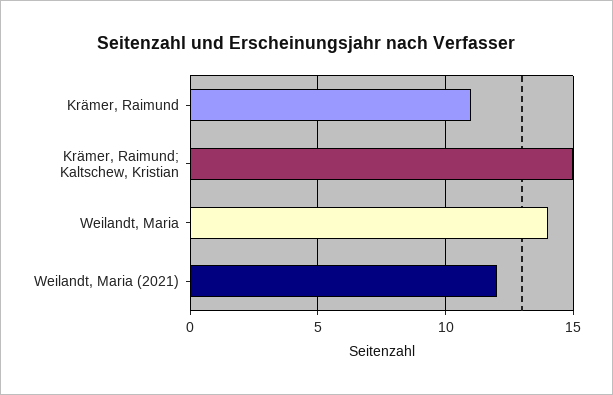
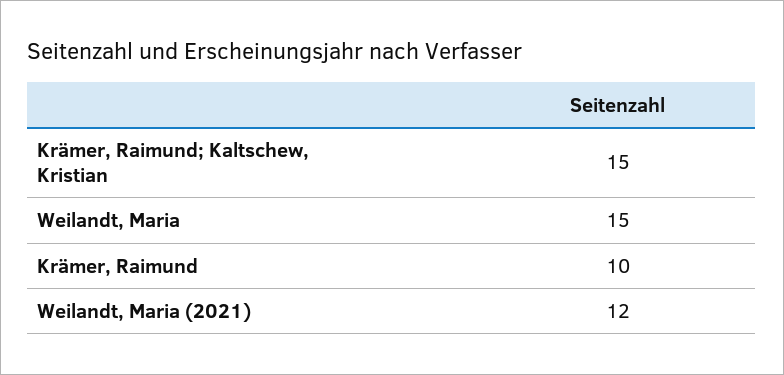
  {
-   "Krämer, Raimund": 11,
+   "Krämer, Raimund": 10,
    "Krämer, Raimund; Kaltschew, Kristian": 15,
-   "Weilandt, Maria": 14,
+   "Weilandt, Maria": 15,
    "Weilandt, Maria (2021)": 12
  }

